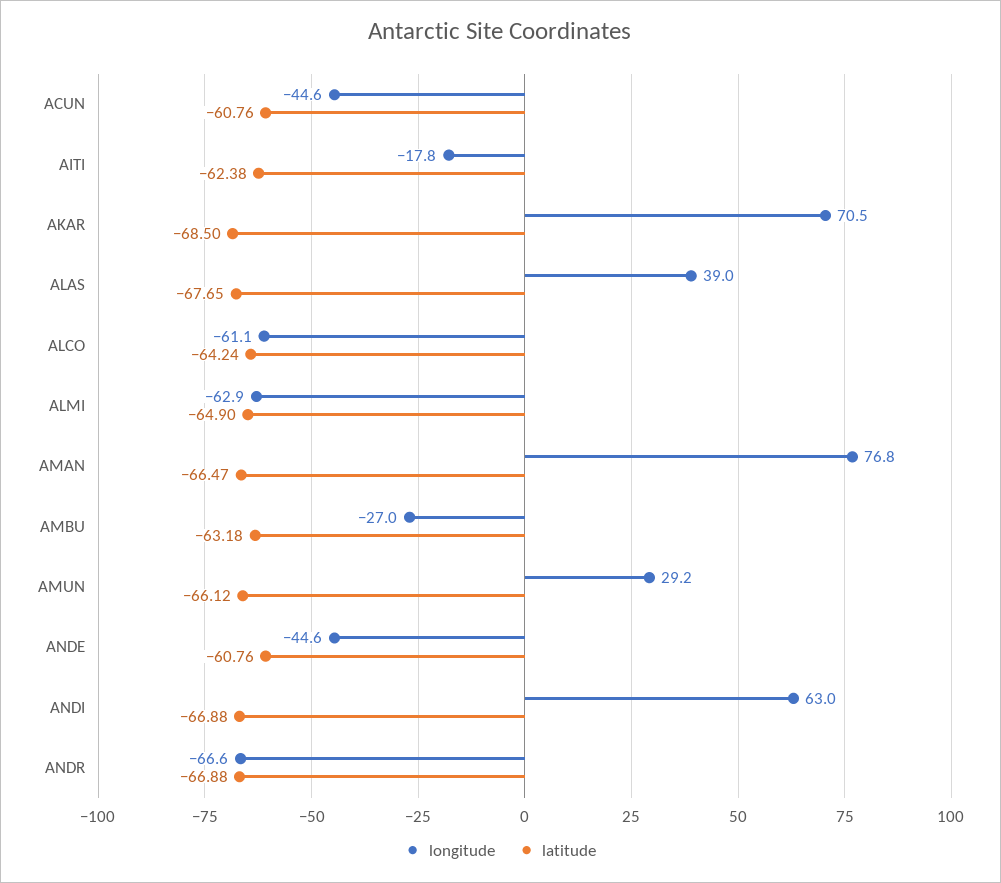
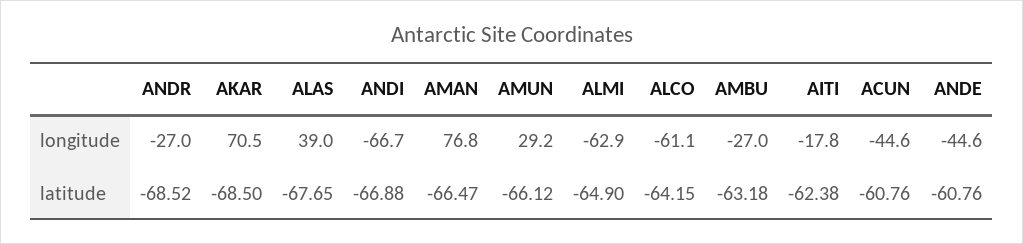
  {
    "longitude": {
      "ACUN": -44.6,
      "AITI": -17.8,
      "AKAR": 70.5,
      "ALAS": 39,
      "ALCO": -61.1,
      "ALMI": -62.9,
      "AMAN": 76.8,
      "AMBU": -27,
      "AMUN": 29.2,
      "ANDE": -44.6,
-     "ANDI": 63,
+     "ANDI": -66.7,
-     "ANDR": -66.6
+     "ANDR": -27
    },
    "latitude": {
      "ACUN": -60.76,
      "AITI": -62.38,
      "AKAR": -68.5,
      "ALAS": -67.65,
-     "ALCO": -64.24,
+     "ALCO": -64.15,
      "ALMI": -64.9,
      "AMAN": -66.47,
      "AMBU": -63.18,
      "AMUN": -66.12,
      "ANDE": -60.76,
      "ANDI": -66.88,
-     "ANDR": -66.88
+     "ANDR": -68.52
    }
  }

